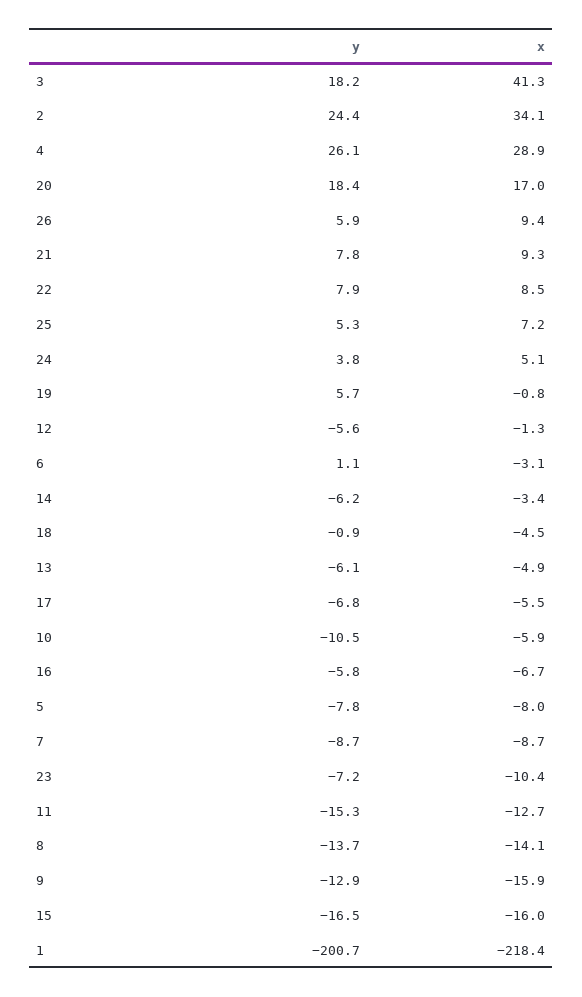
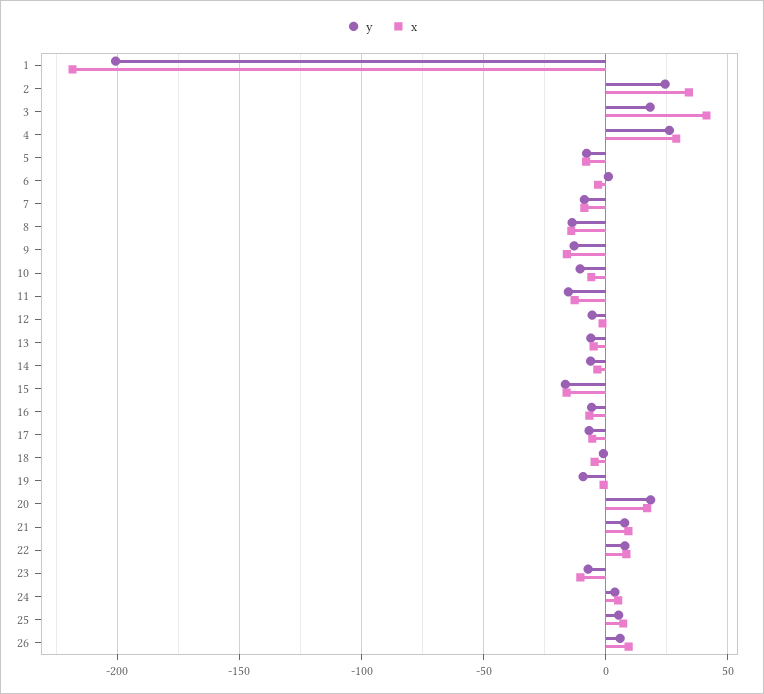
  {
    "y": {
      "3": 18.2,
      "2": 24.4,
      "4": 26.1,
      "20": 18.4,
      "26": 5.9,
      "21": 7.8,
      "22": 7.9,
      "25": 5.3,
      "24": 3.8,
-     "19": 5.7,
+     "19": -10,
      "12": -5.6,
      "6": 1.1,
      "14": -6.2,
      "18": -0.9,
      "13": -6.1,
      "17": -6.8,
      "10": -10.5,
      "16": -5.8,
      "5": -7.8,
      "7": -8.7,
      "23": -7.2,
      "11": -15.3,
      "8": -13.7,
      "9": -12.9,
      "15": -16.5,
      "1": -200.7
    },
    "x": {
      "3": 41.3,
      "2": 34.1,
      "4": 28.9,
      "20": 17,
      "26": 9.4,
      "21": 9.3,
      "22": 8.5,
      "25": 7.2,
      "24": 5.1,
      "19": -0.8,
      "12": -1.3,
      "6": -3.1,
      "14": -3.4,
      "18": -4.5,
      "13": -4.9,
      "17": -5.5,
      "10": -5.9,
      "16": -6.7,
      "5": -8,
      "7": -8.7,
      "23": -10.4,
      "11": -12.7,
      "8": -14.1,
      "9": -15.9,
      "15": -16,
      "1": -218.4
    }
  }

